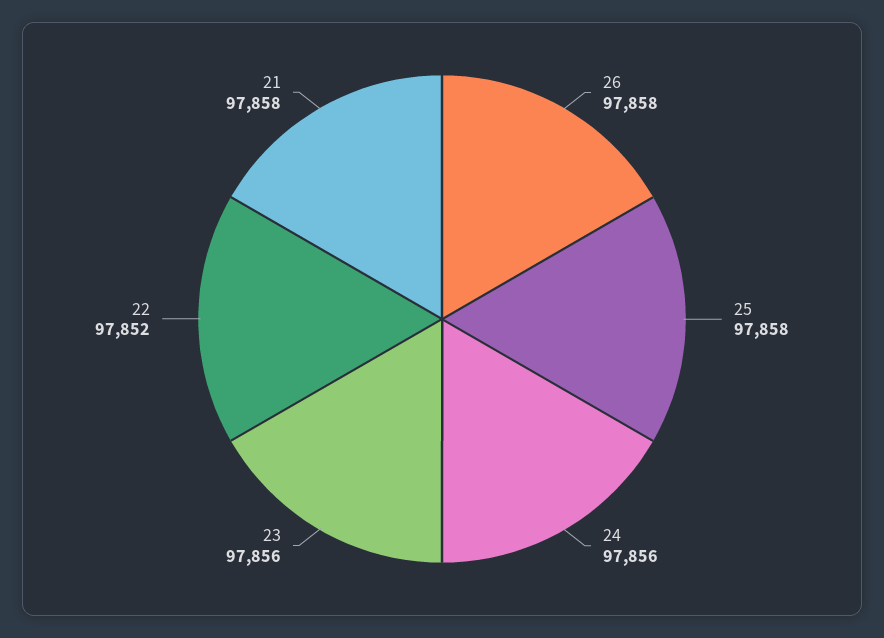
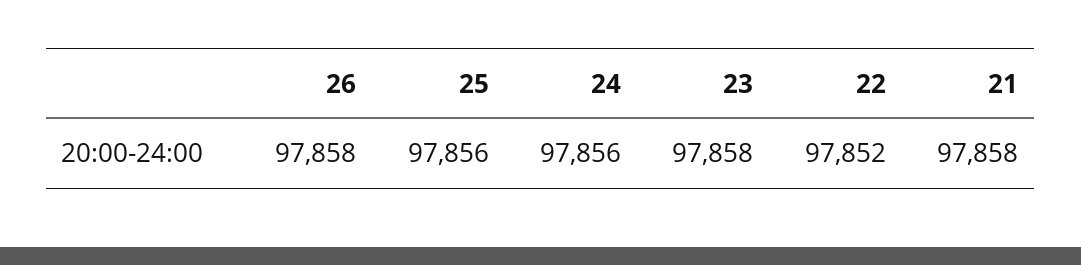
  {
    "26": 97858,
-   "25": 97858,
+   "25": 97856,
    "24": 97856,
-   "23": 97856,
+   "23": 97858,
    "22": 97852,
    "21": 97858
  }

